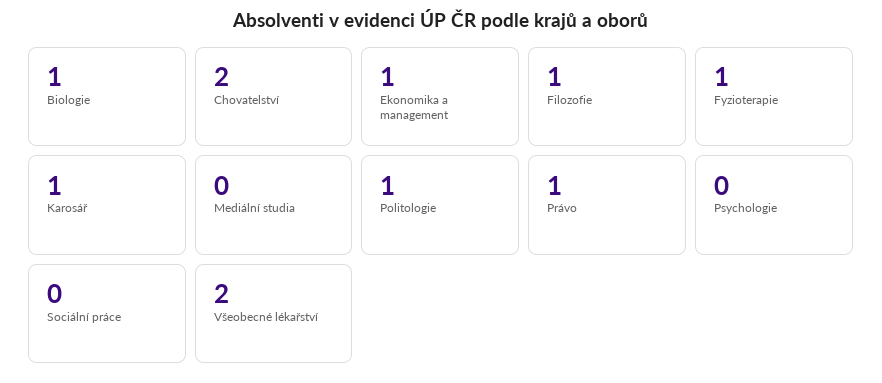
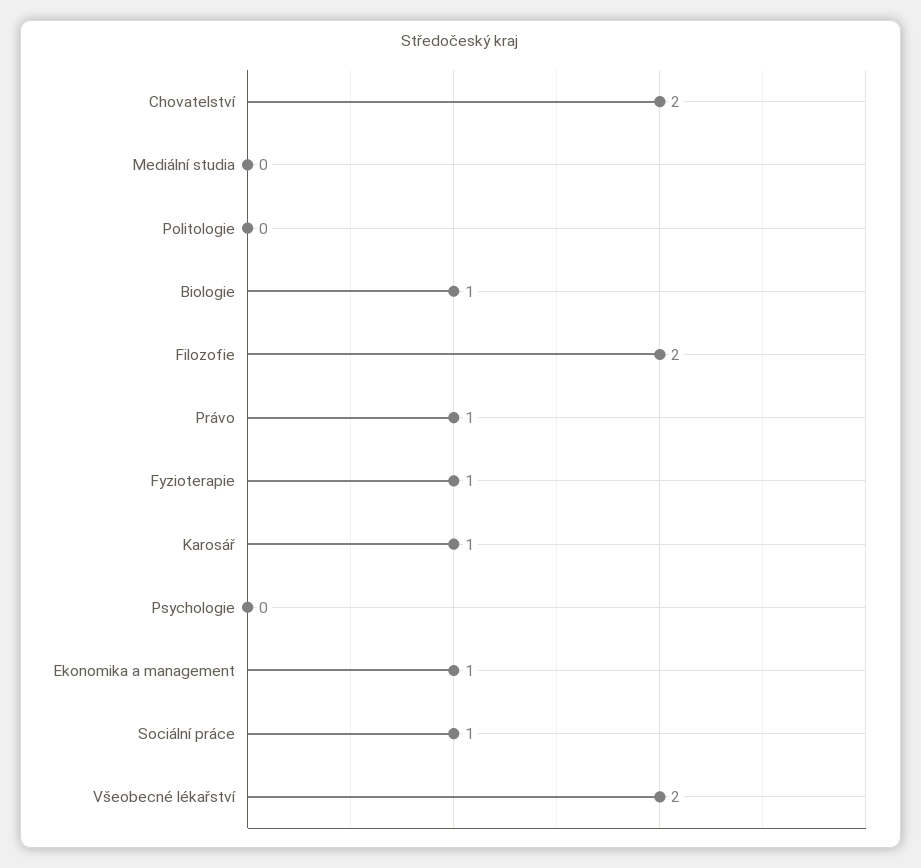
  {
    "Biologie": 1,
    "Chovatelství": 2,
    "Ekonomika a management": 1,
-   "Filozofie": 1,
+   "Filozofie": 2,
    "Fyzioterapie": 1,
    "Karosář": 1,
    "Mediální studia": 0,
-   "Politologie": 1,
+   "Politologie": 0,
    "Právo": 1,
    "Psychologie": 0,
-   "Sociální práce": 0,
+   "Sociální práce": 1,
    "Všeobecné lékařství": 2
  }

